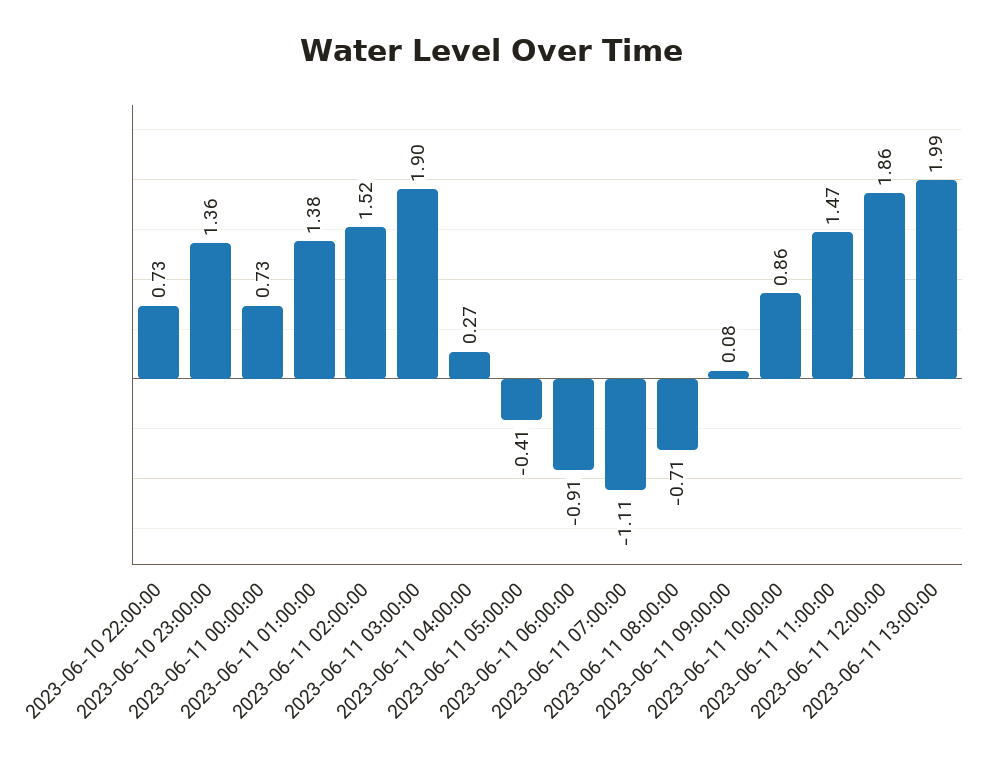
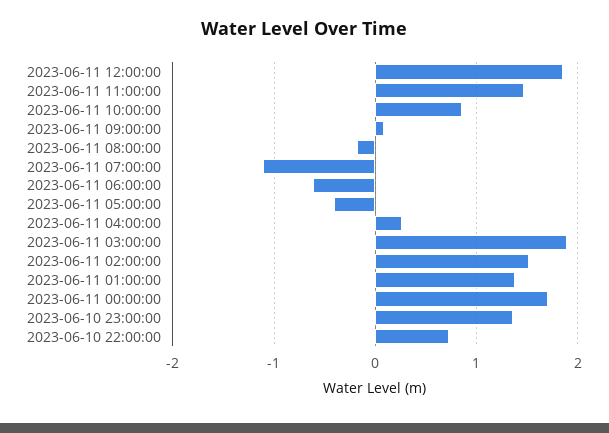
  {
    "2023-06-10 22:00:00": 0.73,
    "2023-06-10 23:00:00": 1.36,
-   "2023-06-11 00:00:00": 0.73,
+   "2023-06-11 00:00:00": 1.7,
    "2023-06-11 01:00:00": 1.38,
    "2023-06-11 02:00:00": 1.52,
    "2023-06-11 03:00:00": 1.9,
    "2023-06-11 04:00:00": 0.27,
    "2023-06-11 05:00:00": -0.41,
-   "2023-06-11 06:00:00": -0.91,
+   "2023-06-11 06:00:00": -0.6,
    "2023-06-11 07:00:00": -1.11,
-   "2023-06-11 08:00:00": -0.71,
+   "2023-06-11 08:00:00": -0.2,
    "2023-06-11 09:00:00": 0.08,
    "2023-06-11 10:00:00": 0.86,
    "2023-06-11 11:00:00": 1.47,
-   "2023-06-11 12:00:00": 1.86,
+   "2023-06-11 12:00:00": 1.86
-   "2023-06-11 13:00:00": 1.99
  }

